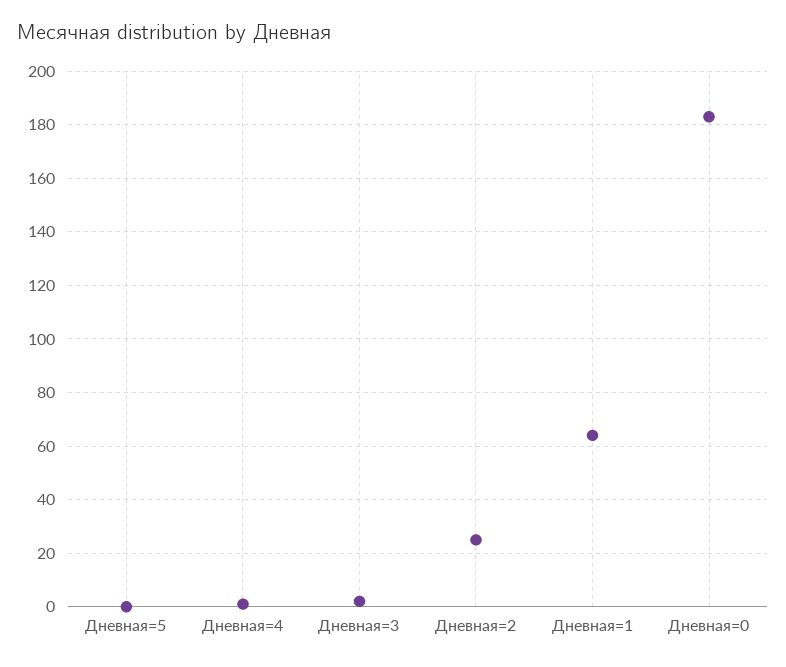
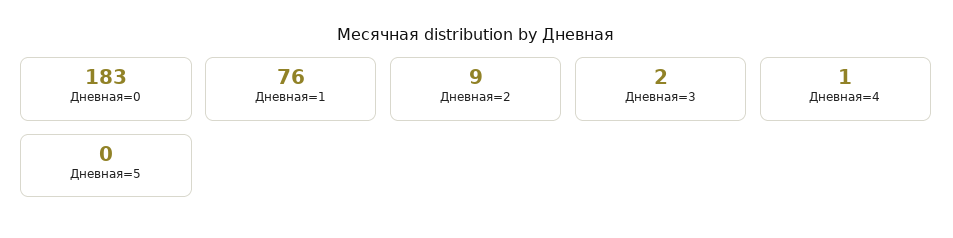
  {
    "Дневная=5": 0,
    "Дневная=4": 1,
    "Дневная=3": 2,
-   "Дневная=2": 25,
+   "Дневная=2": 9,
-   "Дневная=1": 65,
+   "Дневная=1": 76,
    "Дневная=0": 183
  }

